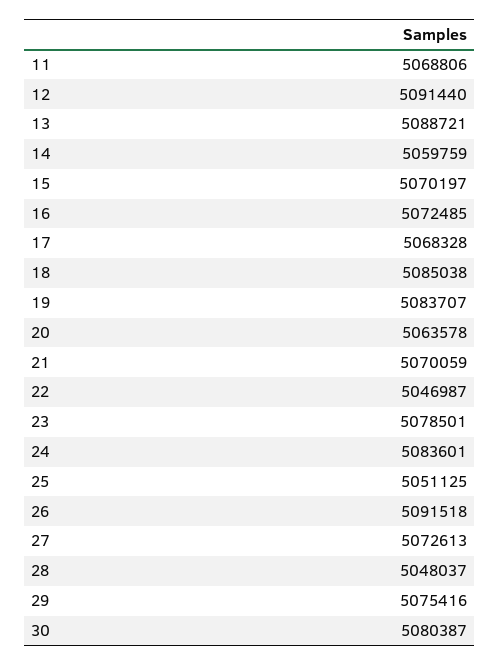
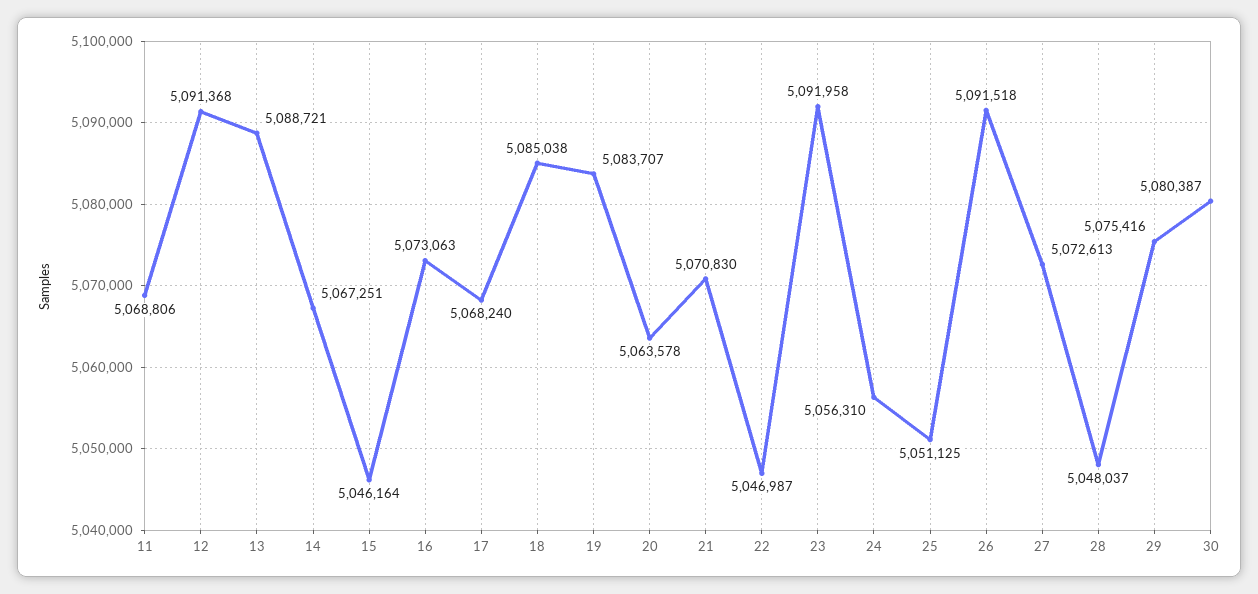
  {
    "11": 5068806,
-   "12": 5091440,
+   "12": 5091368,
    "13": 5088721,
-   "14": 5059759,
+   "14": 5067251,
-   "15": 5070197,
+   "15": 5046164,
-   "16": 5072485,
+   "16": 5073063,
-   "17": 5068328,
+   "17": 5068240,
    "18": 5085038,
    "19": 5083707,
    "20": 5063578,
-   "21": 5070059,
+   "21": 5070830,
    "22": 5046987,
-   "23": 5078501,
+   "23": 5091958,
-   "24": 5083601,
+   "24": 5056310,
    "25": 5051125,
    "26": 5091518,
    "27": 5072613,
    "28": 5048037,
    "29": 5075416,
    "30": 5080387
  }

